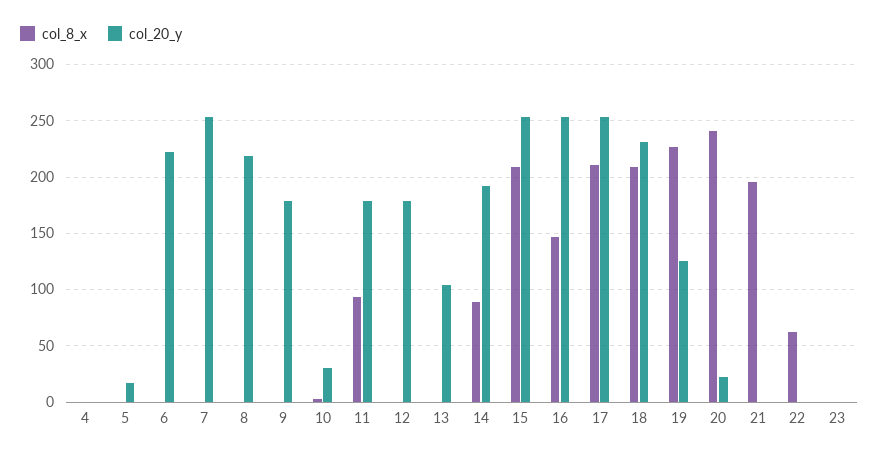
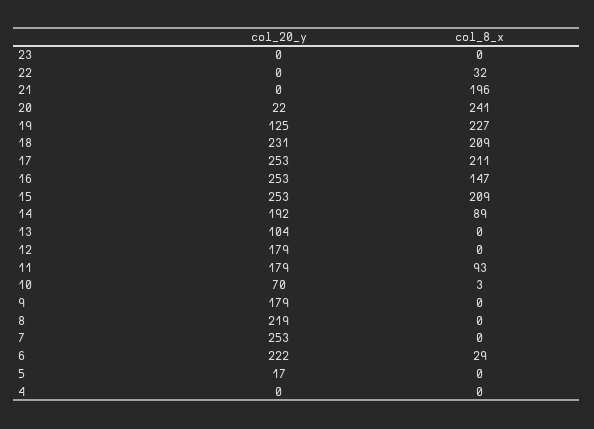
  {
    "col_8_x": {
      "4": 0,
      "5": 0,
-     "6": 0,
+     "6": 29,
      "7": 0,
      "8": 0,
      "9": 0,
      "10": 3,
      "11": 93,
      "12": 0,
      "13": 0,
      "14": 89,
      "15": 209,
      "16": 147,
      "17": 211,
      "18": 209,
      "19": 227,
      "20": 241,
      "21": 196,
-     "22": 60,
+     "22": 32,
      "23": 0
    },
    "col_20_y": {
      "4": 0,
      "5": 17,
      "6": 222,
      "7": 253,
      "8": 219,
      "9": 179,
-     "10": 30,
+     "10": 70,
      "11": 179,
      "12": 179,
      "13": 104,
      "14": 192,
      "15": 253,
      "16": 253,
      "17": 253,
      "18": 231,
      "19": 125,
      "20": 22,
      "21": 0,
      "22": 0,
      "23": 0
    }
  }

